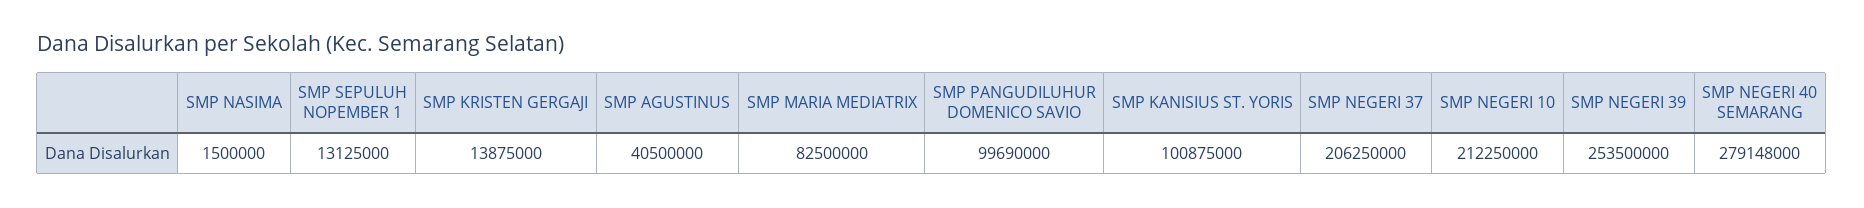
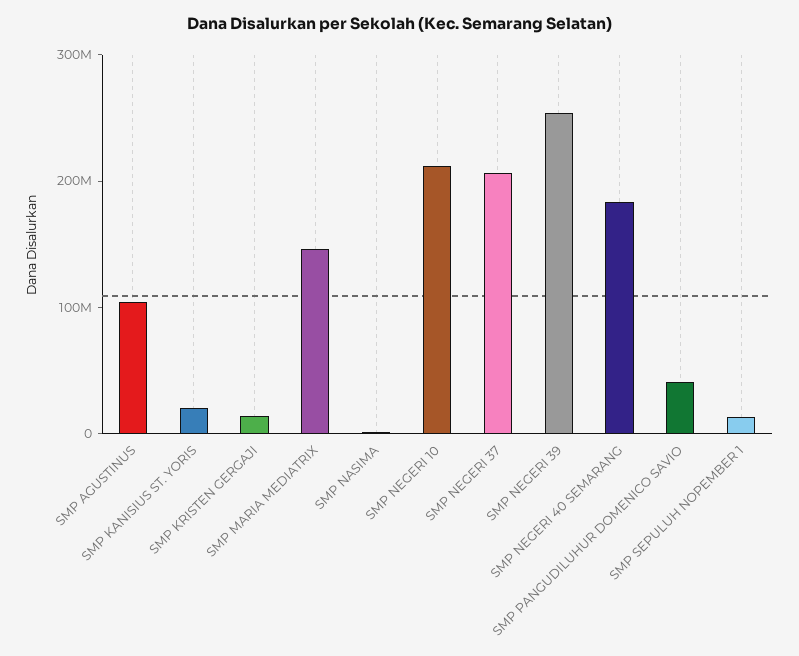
  {
    "SMP NASIMA": 1500000,
    "SMP SEPULUH NOPEMBER 1": 13125000,
    "SMP KRISTEN GERGAJI": 13875000,
-   "SMP AGUSTINUS": 40500000,
+   "SMP AGUSTINUS": 100000000,
-   "SMP MARIA MEDIATRIX": 82500000,
+   "SMP MARIA MEDIATRIX": 140000000,
-   "SMP PANGUDILUHUR DOMENICO SAVIO": 99690000,
+   "SMP PANGUDILUHUR DOMENICO SAVIO": 40000000,
-   "SMP KANISIUS ST. YORIS": 100875000,
+   "SMP KANISIUS ST. YORIS": 20000000,
    "SMP NEGERI 37": 206250000,
    "SMP NEGERI 10": 212250000,
    "SMP NEGERI 39": 253500000,
-   "SMP NEGERI 40 SEMARANG": 279148000
+   "SMP NEGERI 40 SEMARANG": 180000000
  }

